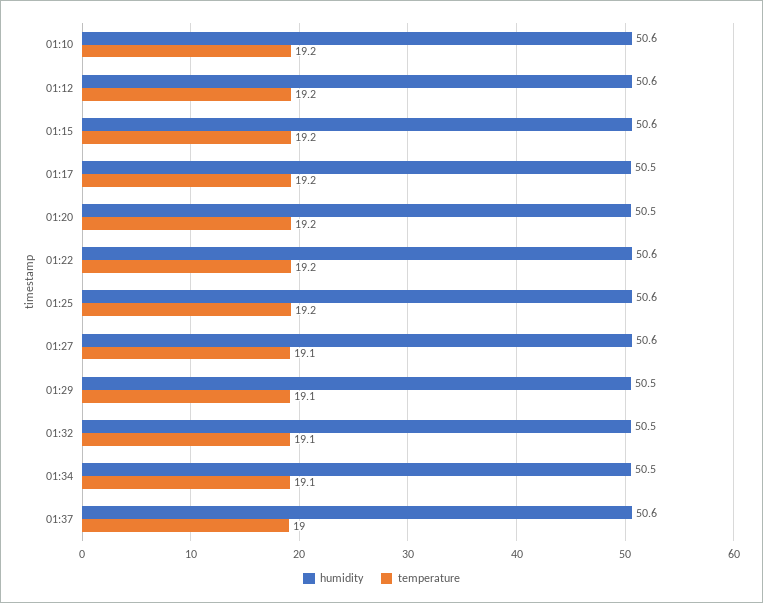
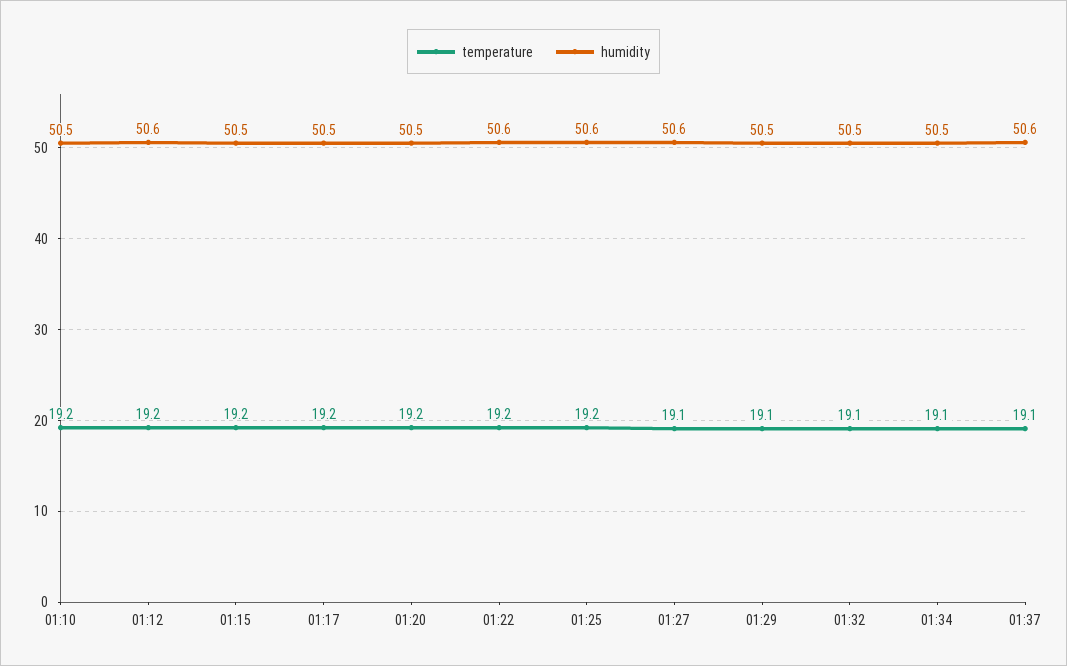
  {
    "humidity": {
-     "01:10": 50.6,
+     "01:10": 50.5,
      "01:12": 50.6,
-     "01:15": 50.6,
+     "01:15": 50.5,
      "01:17": 50.5,
      "01:20": 50.5,
      "01:22": 50.6,
      "01:25": 50.6,
      "01:27": 50.6,
      "01:29": 50.5,
      "01:32": 50.5,
      "01:34": 50.5,
      "01:37": 50.6
    },
    "temperature": {
      "01:10": 19.2,
      "01:12": 19.2,
      "01:15": 19.2,
      "01:17": 19.2,
      "01:20": 19.2,
      "01:22": 19.2,
      "01:25": 19.2,
      "01:27": 19.1,
      "01:29": 19.1,
      "01:32": 19.1,
      "01:34": 19.1,
-     "01:37": 19
+     "01:37": 19.1
    }
  }

